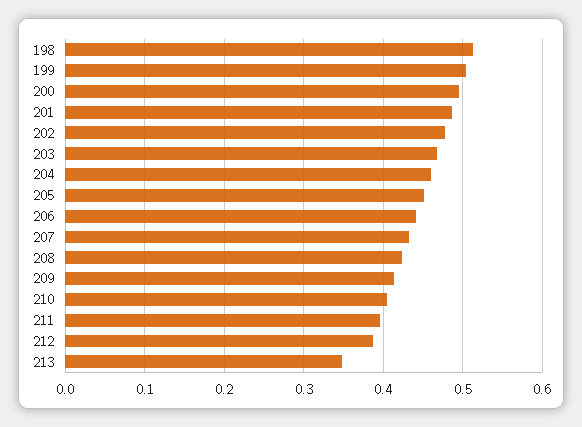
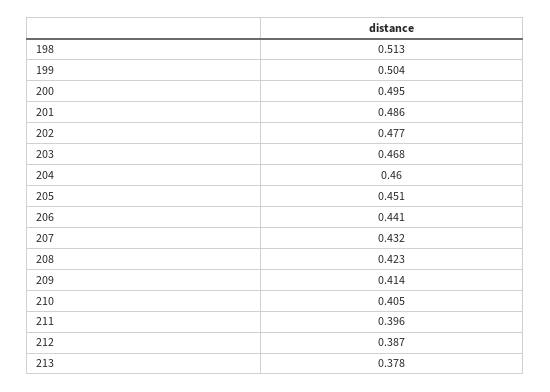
  {
    "198": 0.513,
    "199": 0.504,
    "200": 0.495,
    "201": 0.486,
    "202": 0.477,
    "203": 0.468,
    "204": 0.46,
    "205": 0.451,
    "206": 0.441,
    "207": 0.432,
    "208": 0.423,
    "209": 0.414,
    "210": 0.405,
    "211": 0.396,
    "212": 0.387,
-   "213": 0.35
+   "213": 0.378
  }

